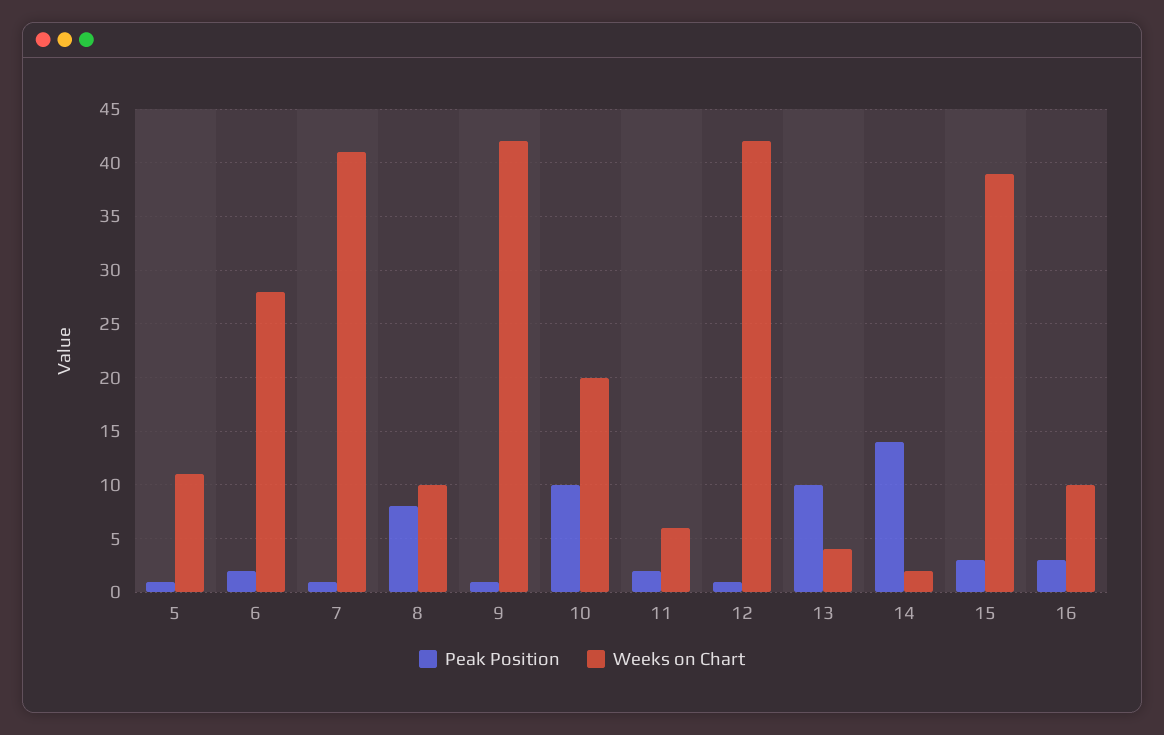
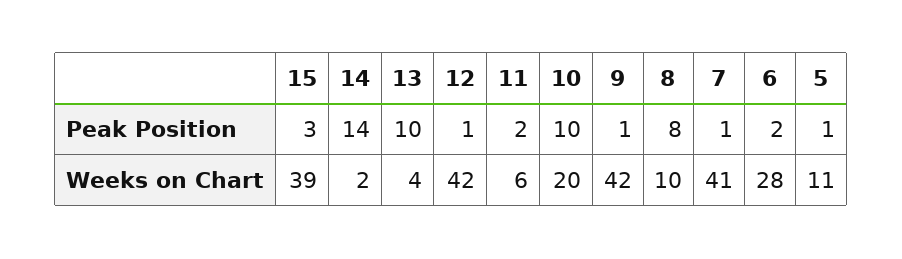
  {
    "Peak Position": {
      "5": 1,
      "6": 2,
      "7": 1,
      "8": 8,
      "9": 1,
      "10": 10,
      "11": 2,
      "12": 1,
      "13": 10,
      "14": 14,
-     "15": 3,
+     "15": 3
-     "16": 3
    },
    "Weeks on Chart": {
      "5": 11,
      "6": 28,
      "7": 41,
      "8": 10,
      "9": 42,
      "10": 20,
      "11": 6,
      "12": 42,
      "13": 4,
      "14": 2,
-     "15": 39,
+     "15": 39
-     "16": 10
    }
  }

